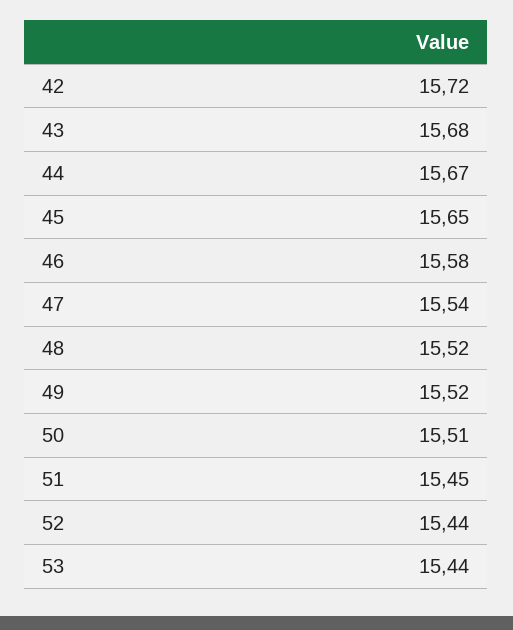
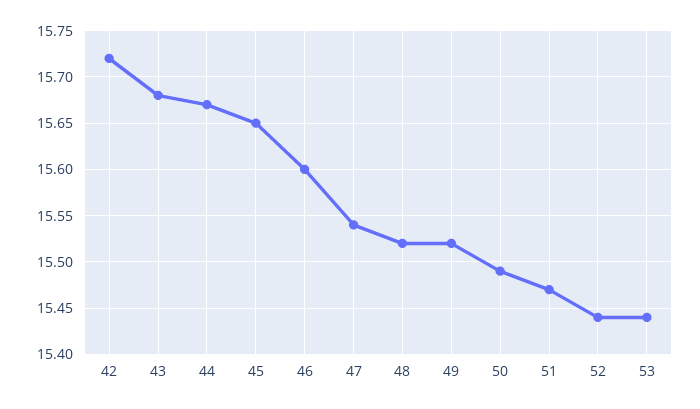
  {
    "42": 15.72,
    "43": 15.68,
    "44": 15.67,
    "45": 15.65,
-   "46": 15.58,
+   "46": 15.6,
    "47": 15.54,
    "48": 15.52,
    "49": 15.52,
-   "50": 15.51,
+   "50": 15.49,
-   "51": 15.45,
+   "51": 15.47,
    "52": 15.44,
    "53": 15.44
  }

